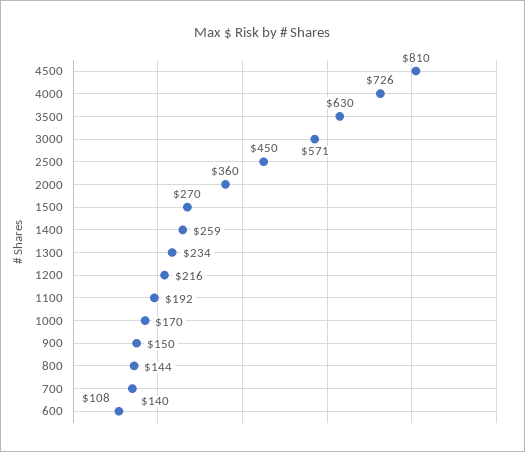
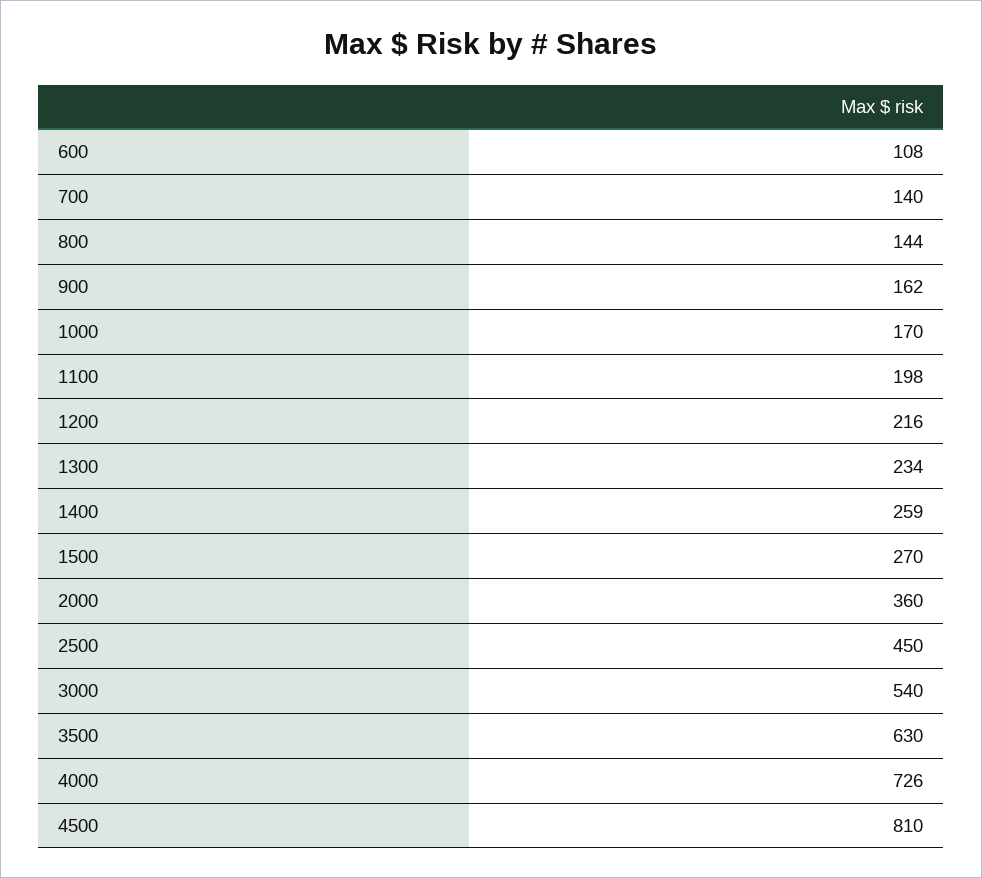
  {
    "4500": 810,
    "4000": 726,
    "3500": 630,
-   "3000": 571,
+   "3000": 540,
    "2500": 450,
    "2000": 360,
    "1500": 270,
    "1400": 259,
    "1300": 234,
    "1200": 216,
-   "1100": 192,
+   "1100": 198,
    "1000": 170,
-   "900": 150,
+   "900": 162,
    "800": 144,
    "700": 140,
    "600": 108
  }

